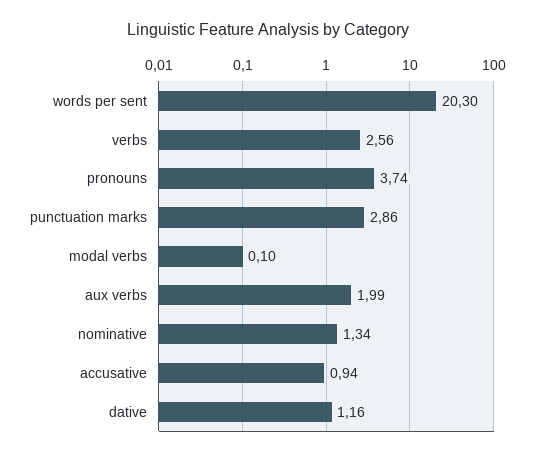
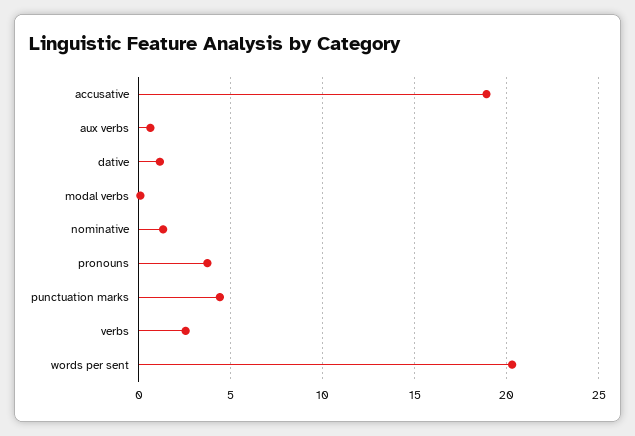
  {
    "words per sent": 20.3,
    "verbs": 2.56,
    "pronouns": 3.74,
-   "punctuation marks": 2.86,
+   "punctuation marks": 4.5,
    "modal verbs": 0.1,
-   "aux verbs": 1.99,
+   "aux verbs": 0.5,
    "nominative": 1.34,
-   "accusative": 0.94,
+   "accusative": 19,
    "dative": 1.16
  }

